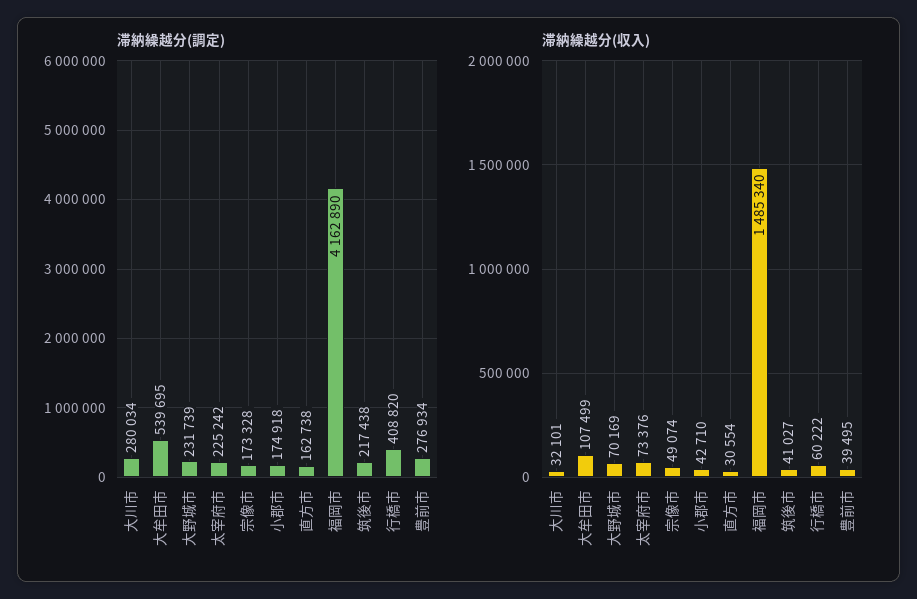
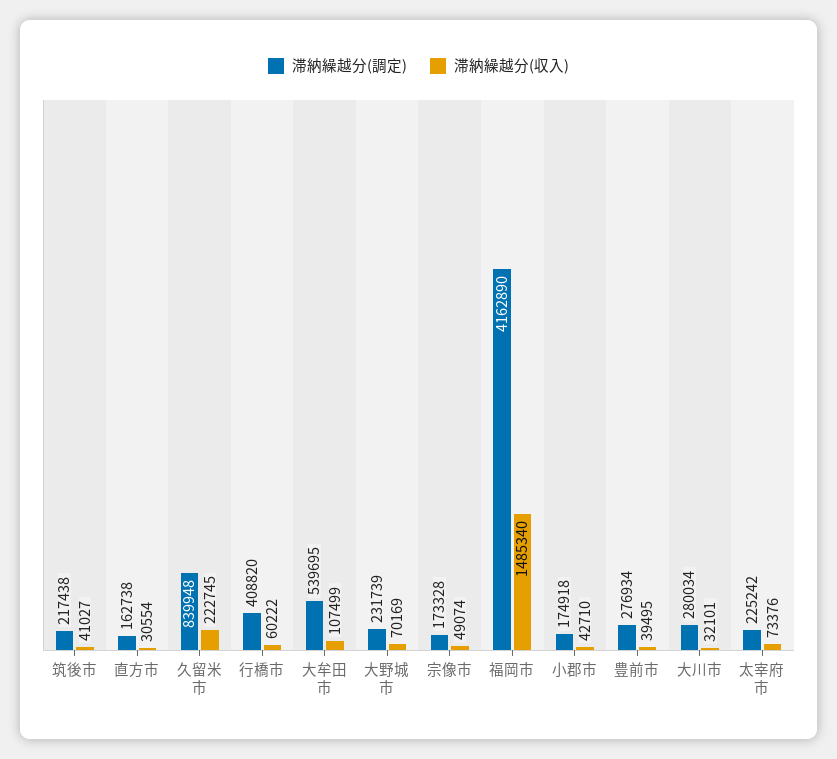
  {
    "滞納繰越分(調定)": {
      "大川市": 280034,
      "大牟田市": 539695,
      "大野城市": 231739,
      "太宰府市": 225242,
      "宗像市": 173328,
      "小郡市": 174918,
      "直方市": 162738,
      "福岡市": 4162890,
      "筑後市": 217438,
      "行橋市": 408820,
-     "豊前市": 276934
+     "豊前市": 276934,
+     "久留米市": 839948
    },
    "滞納繰越分(収入)": {
      "大川市": 32101,
      "大牟田市": 107499,
      "大野城市": 70169,
      "太宰府市": 73376,
      "宗像市": 49074,
      "小郡市": 42710,
      "直方市": 30554,
      "福岡市": 1485340,
      "筑後市": 41027,
      "行橋市": 60222,
-     "豊前市": 39495
+     "豊前市": 39495,
+     "久留米市": 222745
    }
  }

